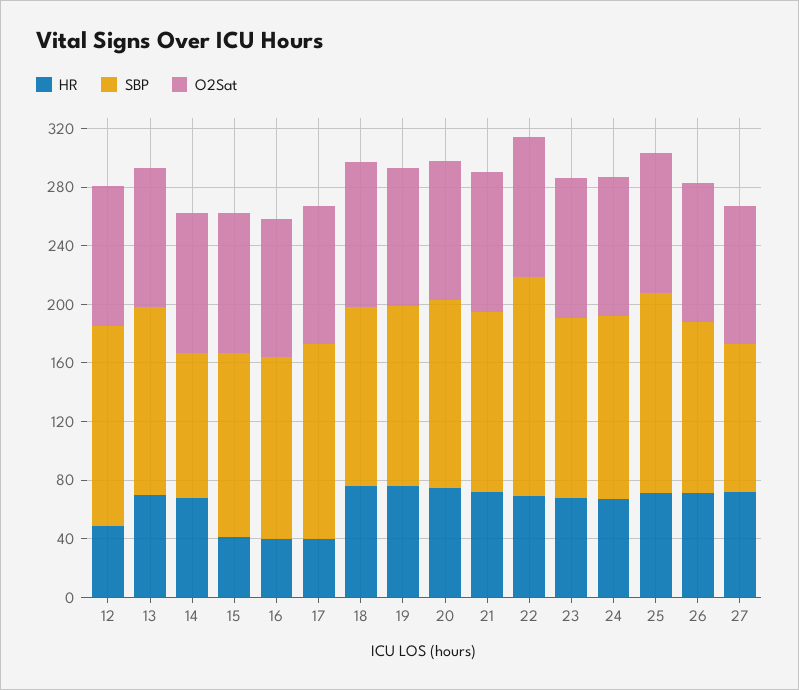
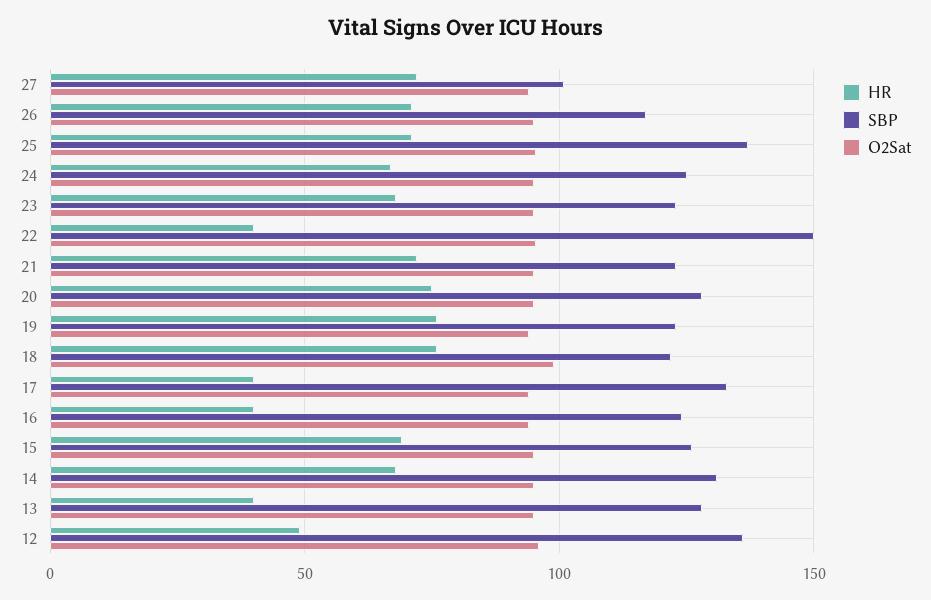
  {
    "HR": {
      "12": 50,
-     "13": 70,
+     "13": 40,
      "14": 70,
-     "15": 40,
+     "15": 70,
      "16": 40,
      "17": 40,
      "18": 75,
      "19": 75,
      "20": 75,
      "21": 70,
-     "22": 70,
+     "22": 40,
      "23": 70,
      "24": 65,
      "25": 70,
      "26": 70,
      "27": 70
    },
    "SBP": {
      "12": 135,
      "13": 130,
-     "14": 100,
+     "14": 130,
      "15": 125,
      "16": 125,
      "17": 135,
      "18": 120,
      "19": 125,
      "20": 130,
      "21": 125,
      "22": 150,
      "23": 125,
      "24": 125,
      "25": 135,
      "26": 115,
      "27": 100
    },
    "O2Sat": {
      "12": 95,
      "13": 95,
      "14": 95,
      "15": 95,
      "16": 95,
      "17": 95,
      "18": 100,
      "19": 95,
      "20": 95,
      "21": 95,
      "22": 95,
      "23": 95,
      "24": 95,
      "25": 95,
      "26": 95,
      "27": 95
    }
  }

